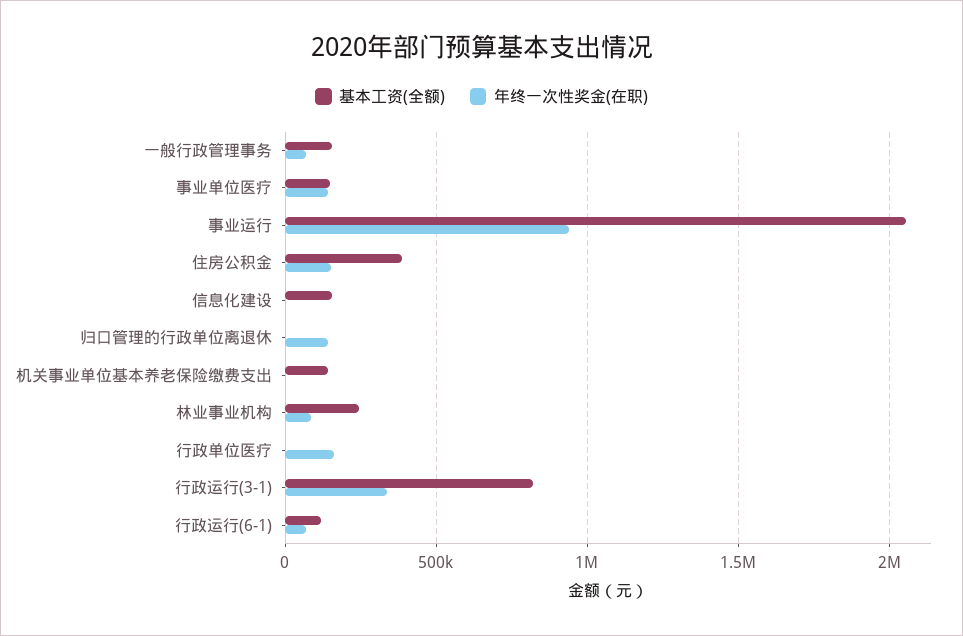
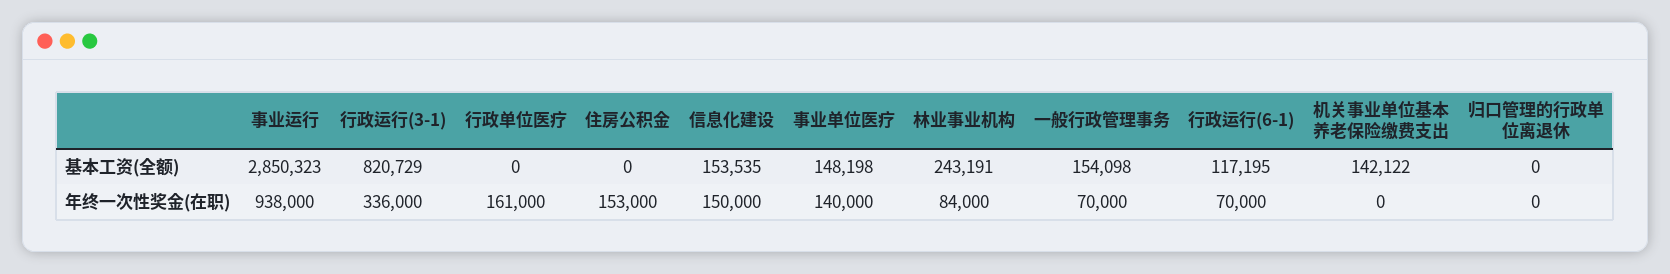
  {
    "基本工资(全额)": {
      "一般行政管理事务": 154098,
      "事业单位医疗": 148198,
-     "事业运行": 2050000,
+     "事业运行": 2850323,
-     "住房公积金": 400000,
+     "住房公积金": 0,
      "信息化建设": 153535,
      "归口管理的行政单位离退休": 0,
      "机关事业单位基本养老保险缴费支出": 142122,
      "林业事业机构": 243191,
      "行政单位医疗": 0,
      "行政运行(3-1)": 820729,
      "行政运行(6-1)": 117195
    },
    "年终一次性奖金(在职)": {
      "一般行政管理事务": 70000,
      "事业单位医疗": 140000,
      "事业运行": 938000,
      "住房公积金": 153000,
-     "信息化建设": 0,
+     "信息化建设": 150000,
-     "归口管理的行政单位离退休": 150000,
+     "归口管理的行政单位离退休": 0,
      "机关事业单位基本养老保险缴费支出": 0,
      "林业事业机构": 84000,
      "行政单位医疗": 161000,
      "行政运行(3-1)": 336000,
      "行政运行(6-1)": 70000
    }
  }

